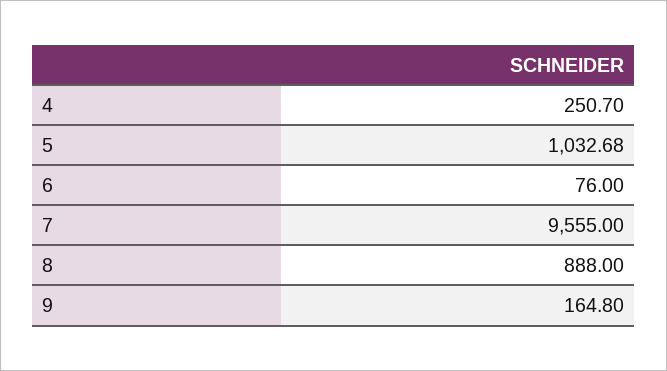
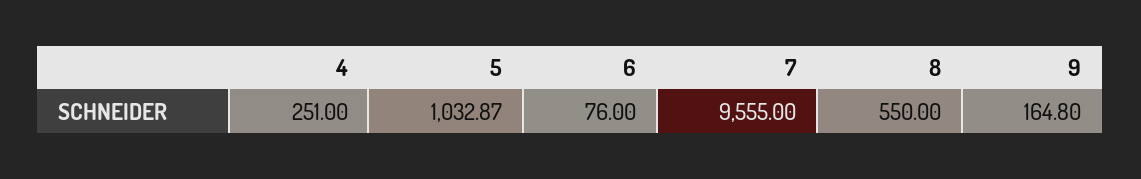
  {
-   "4": 250.7,
+   "4": 251,
-   "5": 1032.68,
+   "5": 1032.87,
    "6": 76,
    "7": 9555,
-   "8": 888,
+   "8": 550,
    "9": 164.8
  }

